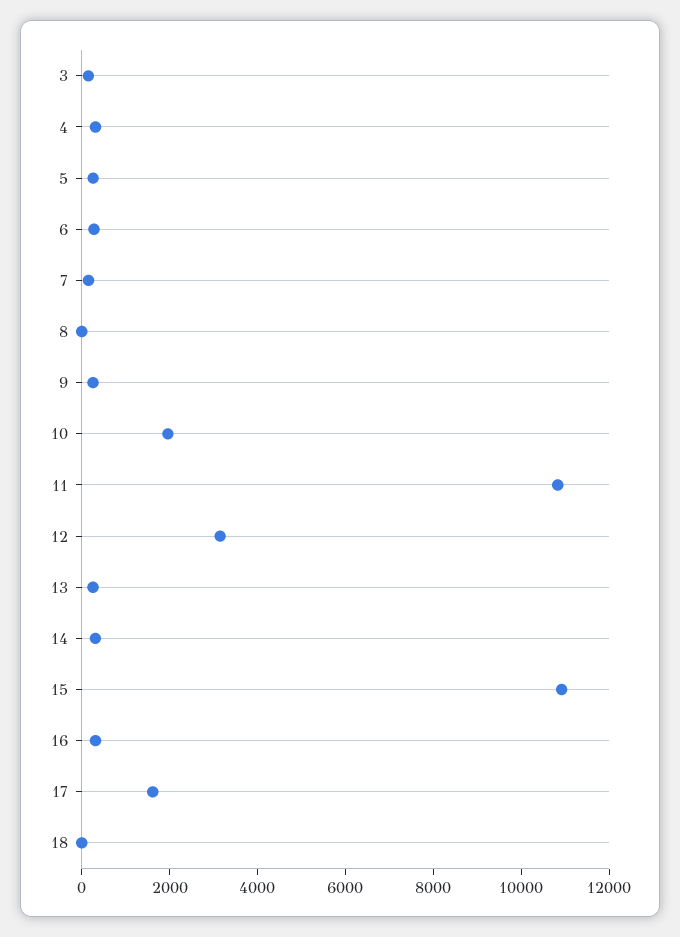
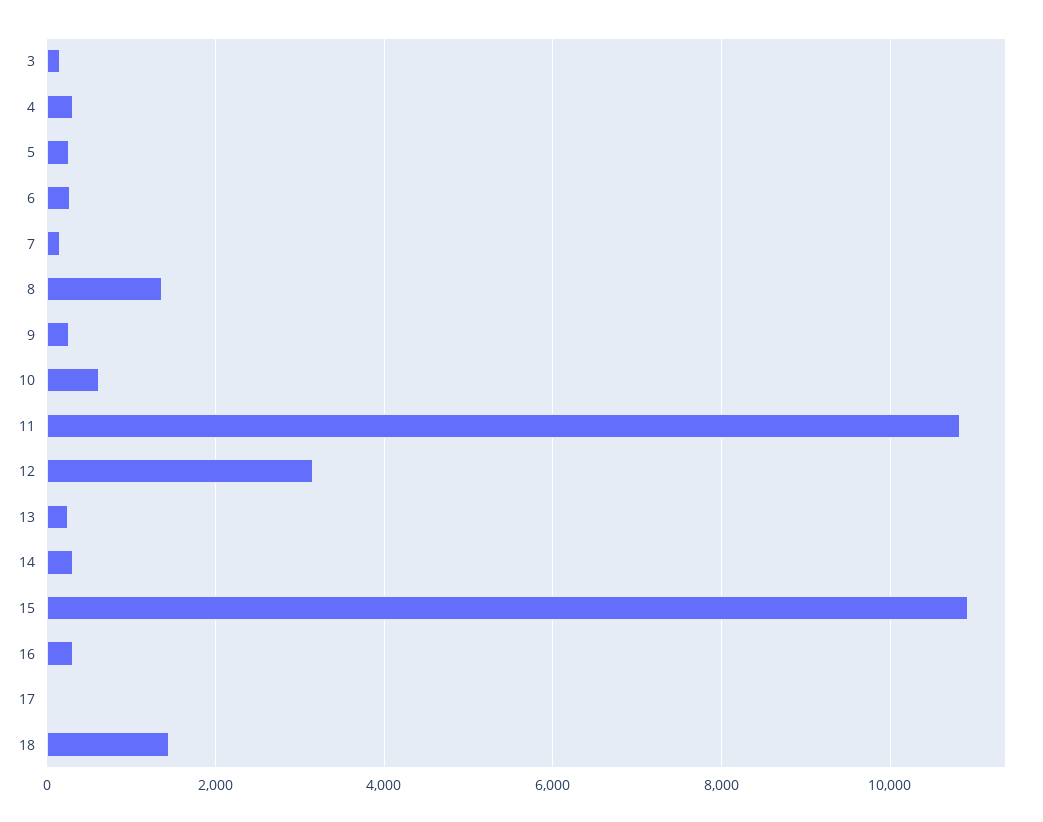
  {
    "3": 200,
    "4": 400,
    "5": 200,
    "6": 200,
    "7": 200,
-   "8": 0,
+   "8": 1400,
    "9": 200,
-   "10": 2000,
+   "10": 600,
    "11": 10800,
    "12": 3200,
    "13": 200,
    "14": 400,
    "15": 11000,
    "16": 400,
-   "17": 1500,
+   "17": 0,
-   "18": 0
+   "18": 1400
  }

